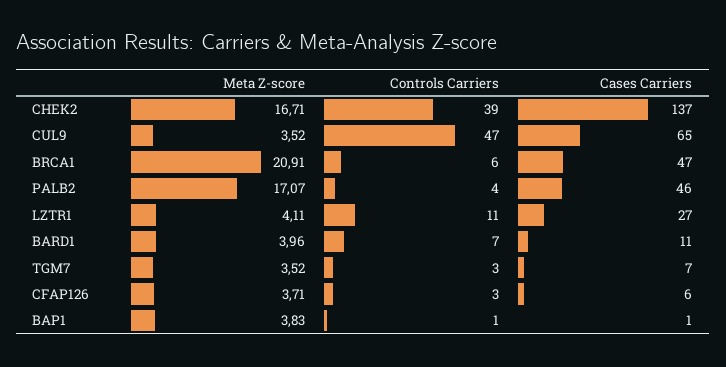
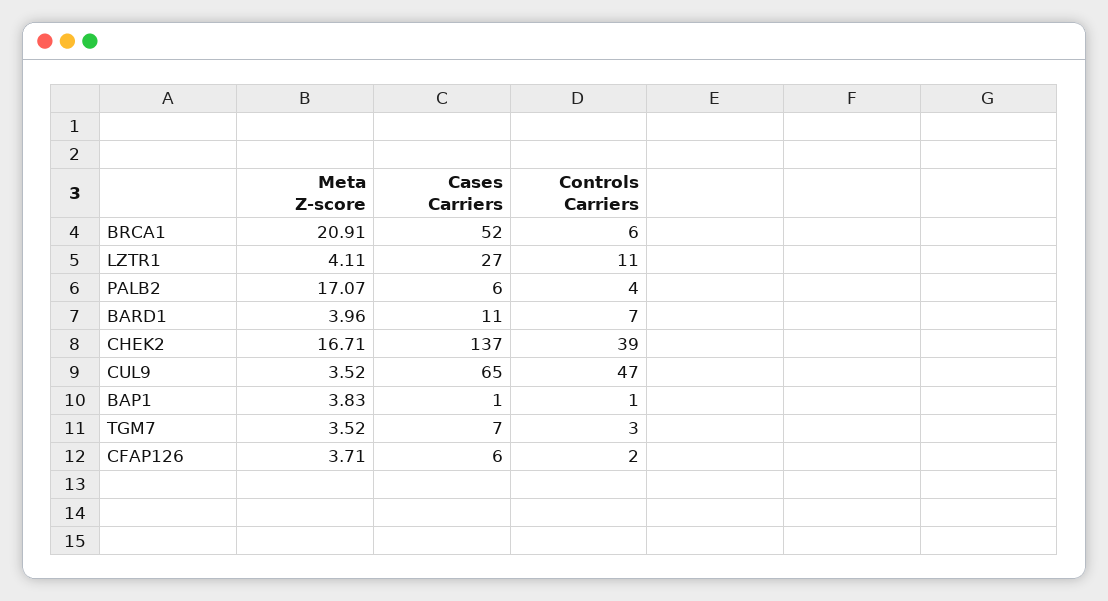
  {
    "Meta Z-score": {
      "CHEK2": 16.71,
      "CUL9": 3.52,
      "BRCA1": 20.91,
      "PALB2": 17.07,
      "LZTR1": 4.11,
      "BARD1": 3.96,
      "TGM7": 3.52,
      "CFAP126": 3.71,
      "BAP1": 3.83
    },
    "Controls Carriers": {
      "CHEK2": 39,
      "CUL9": 47,
      "BRCA1": 6,
      "PALB2": 4,
      "LZTR1": 11,
      "BARD1": 7,
      "TGM7": 3,
-     "CFAP126": 3,
+     "CFAP126": 2,
      "BAP1": 1
    },
    "Cases Carriers": {
      "CHEK2": 137,
      "CUL9": 65,
-     "BRCA1": 47,
+     "BRCA1": 52,
-     "PALB2": 46,
+     "PALB2": 6,
      "LZTR1": 27,
      "BARD1": 11,
      "TGM7": 7,
      "CFAP126": 6,
      "BAP1": 1
    }
  }

